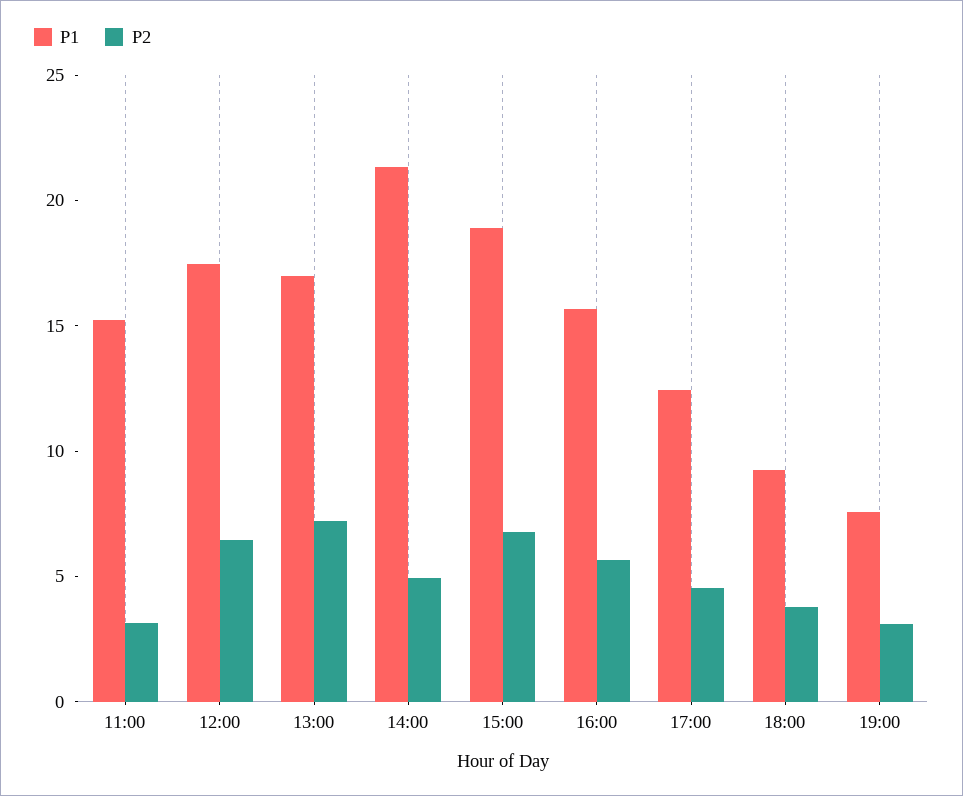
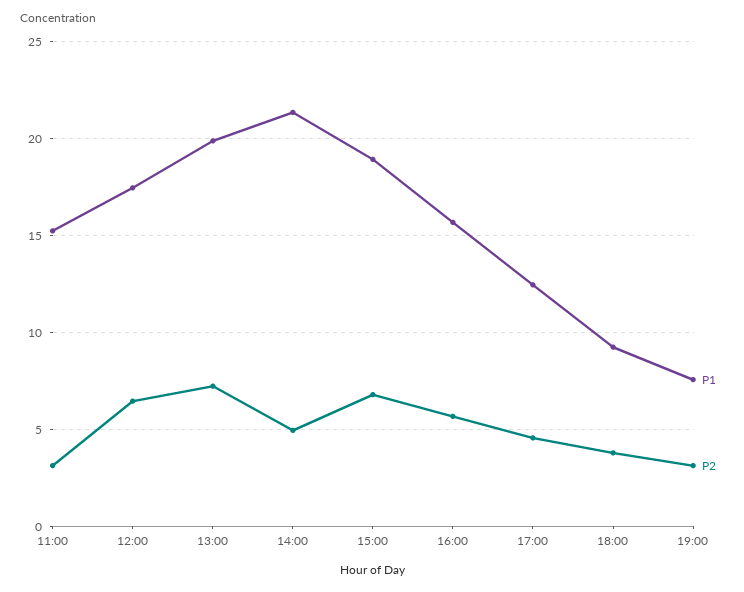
  {
    "P1": {
      "11:00": 15,
      "12:00": 17.5,
-     "13:00": 17,
+     "13:00": 20,
      "14:00": 21.5,
      "15:00": 19,
      "16:00": 15.5,
      "17:00": 12.5,
      "18:00": 9,
      "19:00": 7.5
    },
    "P2": {
      "11:00": 3,
      "12:00": 6.5,
      "13:00": 7,
      "14:00": 5,
      "15:00": 7,
      "16:00": 5.5,
      "17:00": 4.5,
      "18:00": 4,
      "19:00": 3
    }
  }

